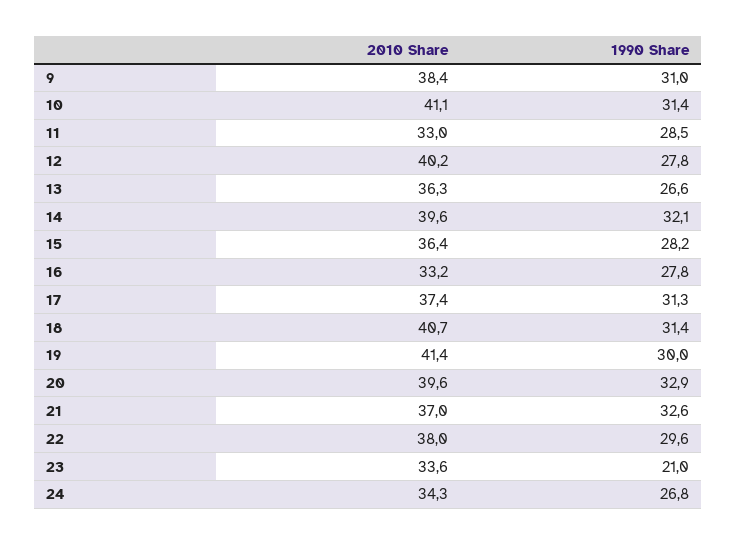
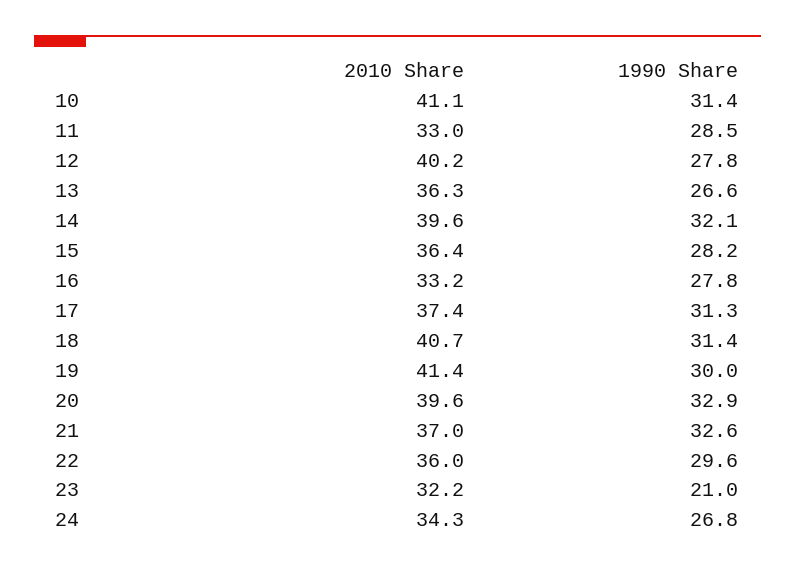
  {
    "2010 Share": {
-     "9": 38.4,
      "10": 41.1,
      "11": 33,
      "12": 40.2,
      "13": 36.3,
      "14": 39.6,
      "15": 36.4,
      "16": 33.2,
      "17": 37.4,
      "18": 40.7,
      "19": 41.4,
      "20": 39.6,
      "21": 37,
-     "22": 38,
+     "22": 36,
-     "23": 33.6,
+     "23": 32.2,
      "24": 34.3
    },
    "1990 Share": {
-     "9": 31,
      "10": 31.4,
      "11": 28.5,
      "12": 27.8,
      "13": 26.6,
      "14": 32.1,
      "15": 28.2,
      "16": 27.8,
      "17": 31.3,
      "18": 31.4,
      "19": 30,
      "20": 32.9,
      "21": 32.6,
      "22": 29.6,
      "23": 21,
      "24": 26.8
    }
  }

